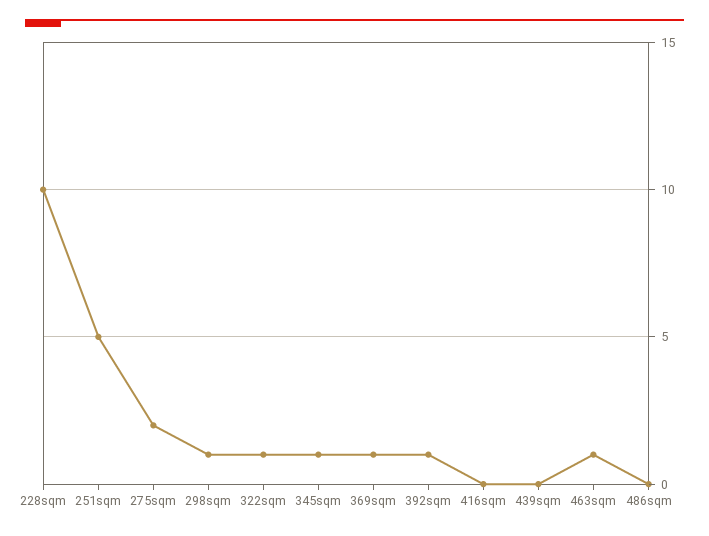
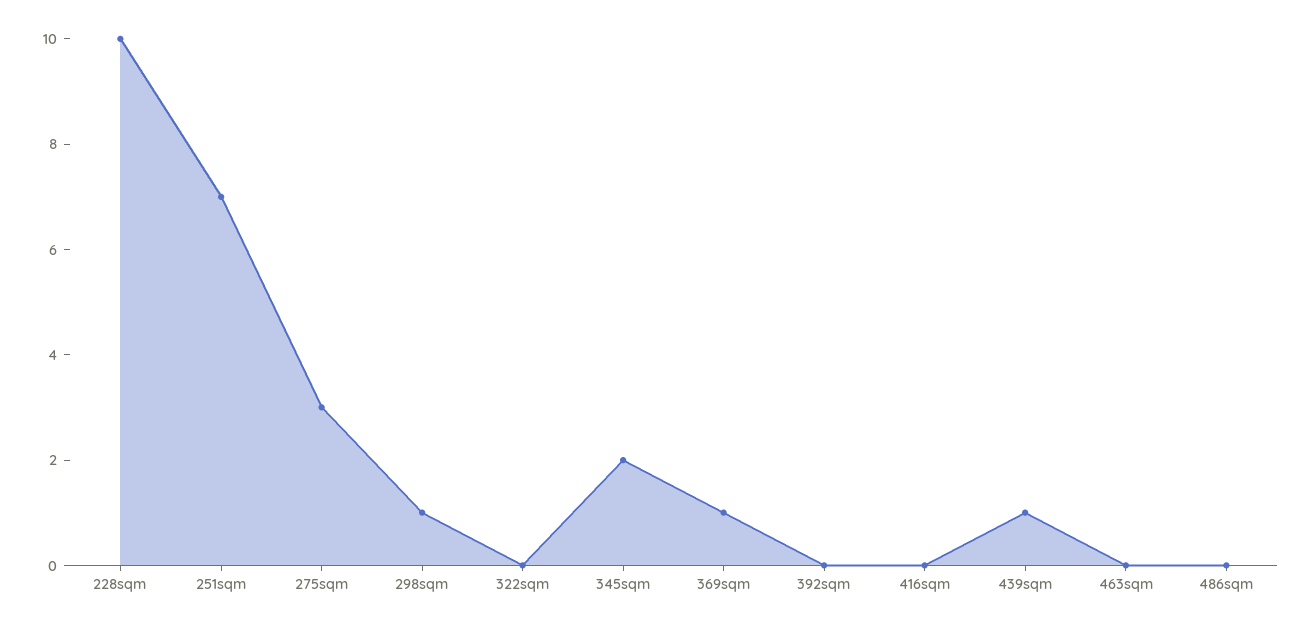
  {
    "228sqm": 10,
-   "251sqm": 5,
+   "251sqm": 7,
-   "275sqm": 2,
+   "275sqm": 3,
    "298sqm": 1,
-   "322sqm": 1,
+   "322sqm": 0,
-   "345sqm": 1,
+   "345sqm": 2,
    "369sqm": 1,
-   "392sqm": 1,
+   "392sqm": 0,
    "416sqm": 0,
-   "439sqm": 0,
+   "439sqm": 1,
-   "463sqm": 1,
+   "463sqm": 0,
    "486sqm": 0
  }

